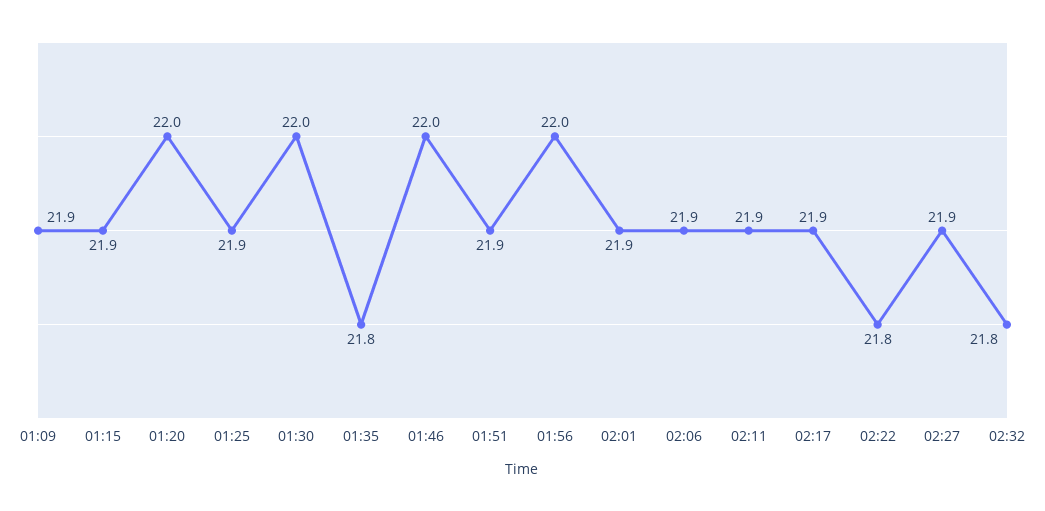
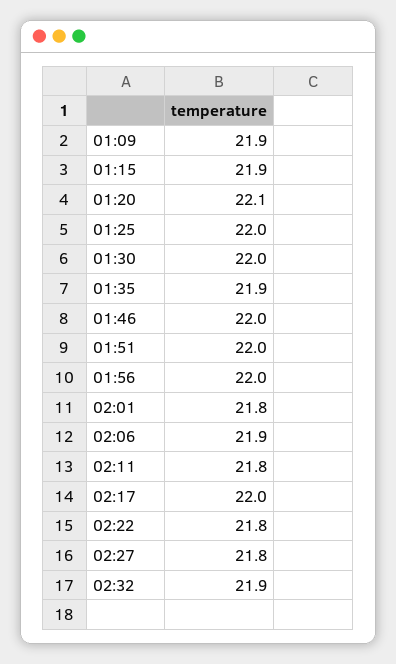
  {
    "01:09": 21.9,
    "01:15": 21.9,
-   "01:20": 22,
+   "01:20": 22.1,
-   "01:25": 21.9,
+   "01:25": 22,
    "01:30": 22,
-   "01:35": 21.8,
+   "01:35": 21.9,
    "01:46": 22,
-   "01:51": 21.9,
+   "01:51": 22,
    "01:56": 22,
-   "02:01": 21.9,
+   "02:01": 21.8,
    "02:06": 21.9,
-   "02:11": 21.9,
+   "02:11": 21.8,
-   "02:17": 21.9,
+   "02:17": 22,
    "02:22": 21.8,
-   "02:27": 21.9,
+   "02:27": 21.8,
-   "02:32": 21.8
+   "02:32": 21.9
  }

